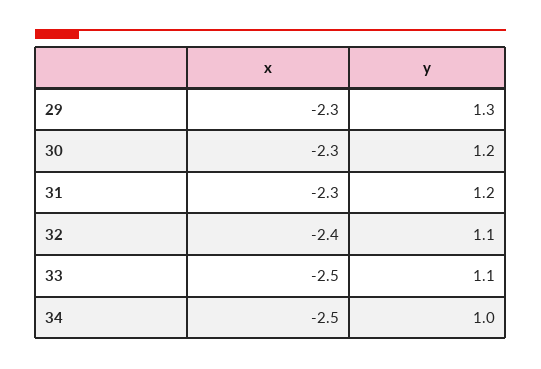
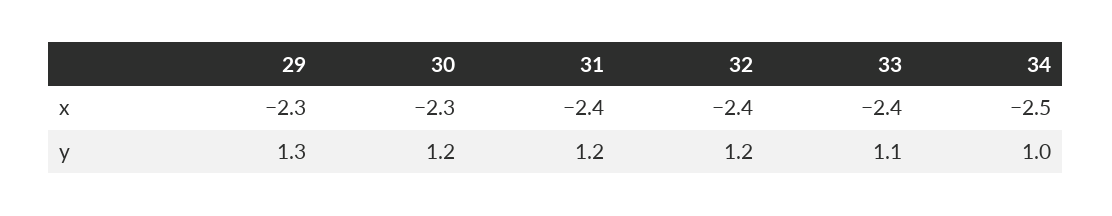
  {
    "x": {
      "29": -2.3,
      "30": -2.3,
-     "31": -2.3,
+     "31": -2.4,
      "32": -2.4,
-     "33": -2.5,
+     "33": -2.4,
      "34": -2.5
    },
    "y": {
      "29": 1.3,
      "30": 1.2,
      "31": 1.2,
-     "32": 1.1,
+     "32": 1.2,
      "33": 1.1,
      "34": 1
    }
  }

